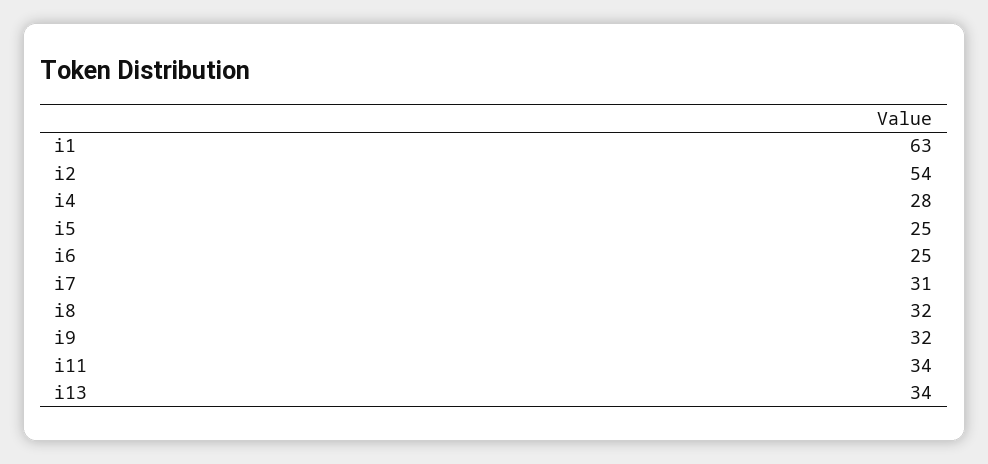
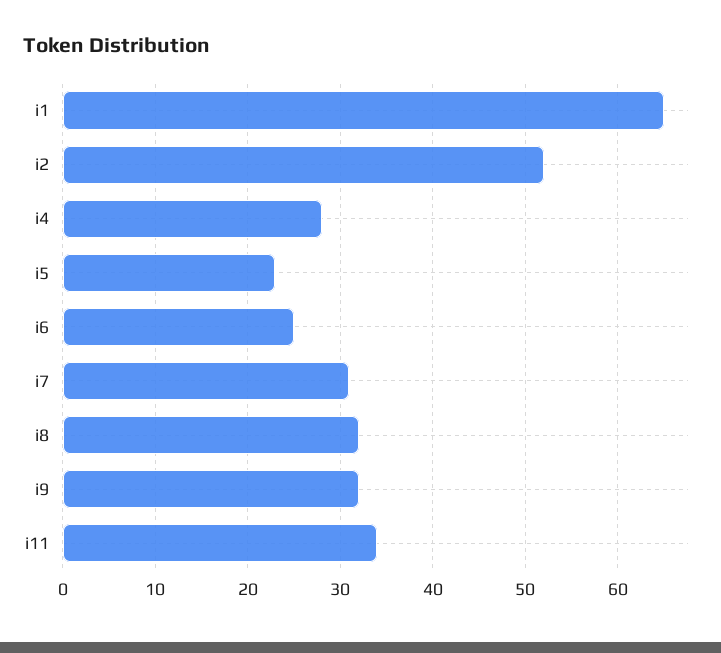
  {
-   "i1": 63,
+   "i1": 65,
-   "i2": 54,
+   "i2": 52,
    "i4": 28,
-   "i5": 25,
+   "i5": 23,
    "i6": 25,
    "i7": 31,
    "i8": 32,
    "i9": 32,
-   "i11": 34,
+   "i11": 34
-   "i13": 34
  }

